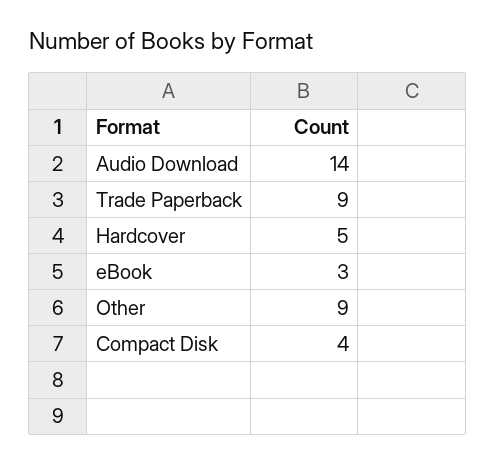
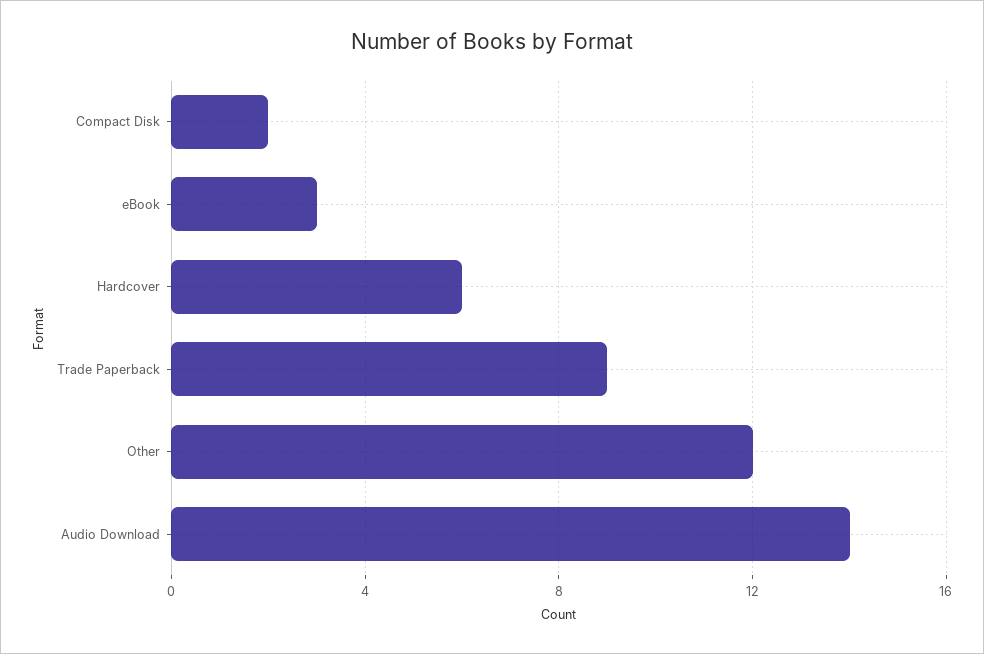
  {
    "Audio Download": 14,
    "Trade Paperback": 9,
-   "Hardcover": 5,
+   "Hardcover": 6,
    "eBook": 3,
-   "Other": 9,
+   "Other": 12,
-   "Compact Disk": 4
+   "Compact Disk": 2
  }

